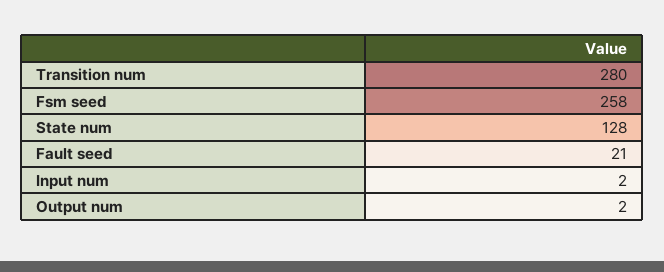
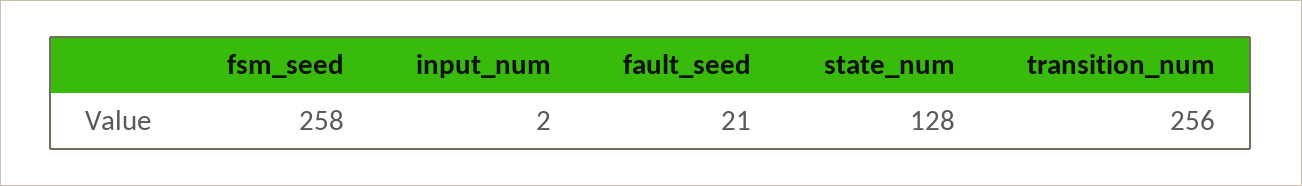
  {
-   "Transition num": 280,
+   "Transition num": 256,
    "Fsm seed": 258,
    "State num": 128,
    "Fault seed": 21,
-   "Input num": 2,
+   "Input num": 2
-   "Output num": 2
  }

